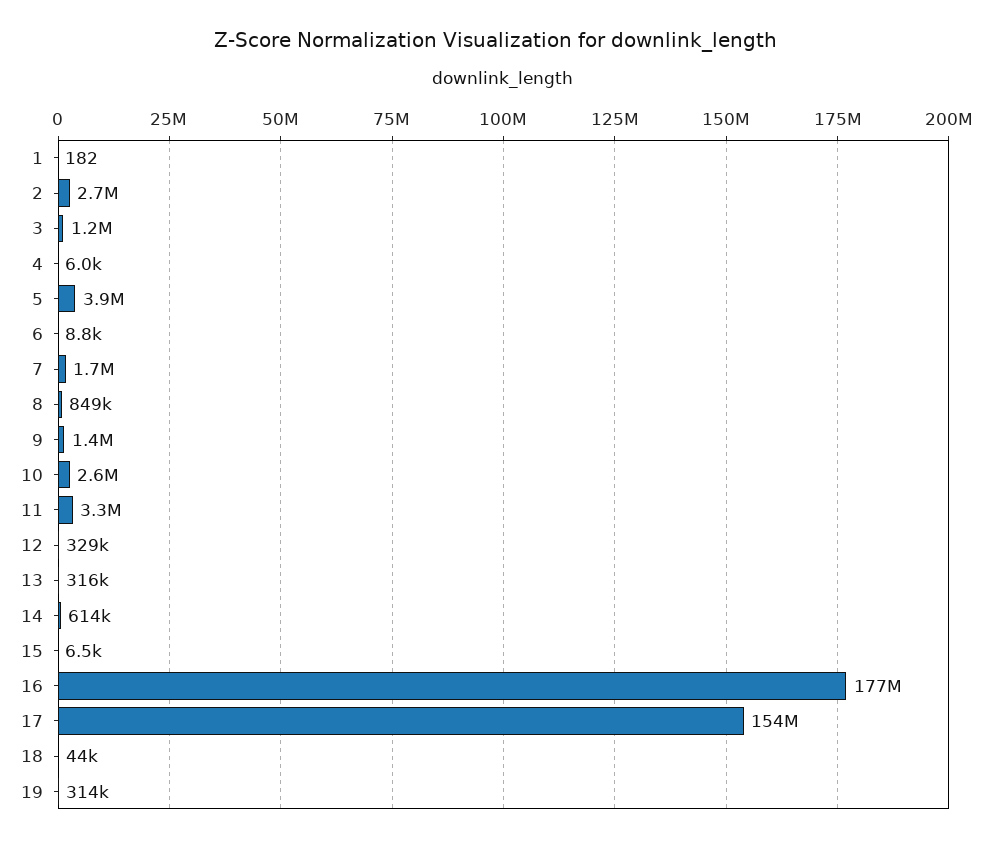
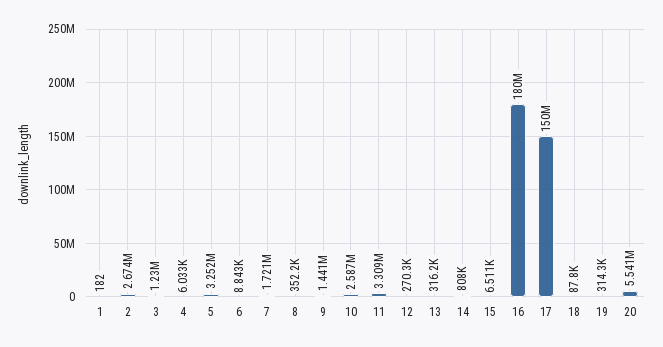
  {
    "1": 182,
    "2": 2674000,
    "3": 1230000,
    "4": 6033,
-   "5": 3900000,
+   "5": 3252000,
    "6": 8843,
    "7": 1721000,
-   "8": 849000,
+   "8": 352200,
    "9": 1441000,
    "10": 2587000,
    "11": 3309000,
-   "12": 329000,
+   "12": 270300,
    "13": 316200,
-   "14": 614000,
+   "14": 808000,
    "15": 6511,
-   "16": 177000000,
+   "16": 180000000,
-   "17": 154000000,
+   "17": 150000000,
-   "18": 44000,
+   "18": 87800,
-   "19": 314300
+   "19": 314300,
+   "20": 5541000
  }

